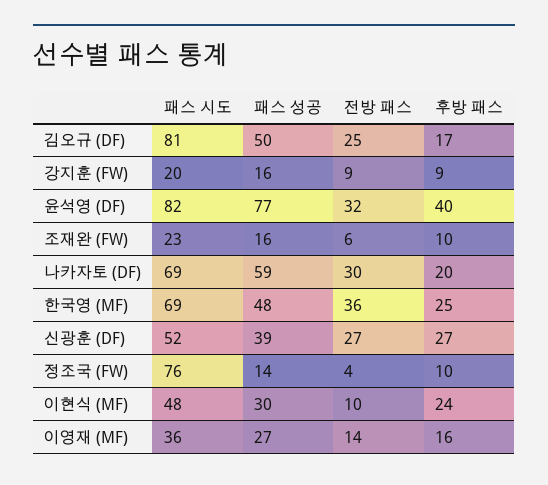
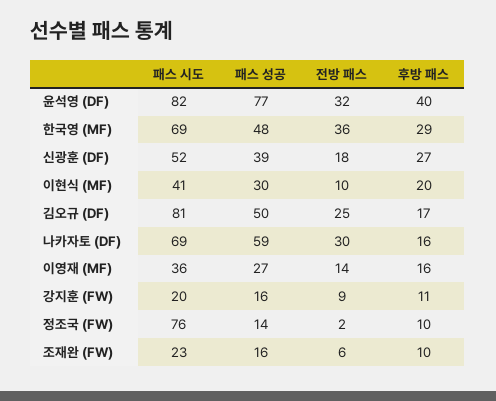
  {
    "패스 시도": {
      "김오규 (DF)": 81,
      "강지훈 (FW)": 20,
      "윤석영 (DF)": 82,
      "조재완 (FW)": 23,
      "나카자토 (DF)": 69,
      "한국영 (MF)": 69,
      "신광훈 (DF)": 52,
      "정조국 (FW)": 76,
-     "이현식 (MF)": 48,
+     "이현식 (MF)": 41,
      "이영재 (MF)": 36
    },
    "패스 성공": {
      "김오규 (DF)": 50,
      "강지훈 (FW)": 16,
      "윤석영 (DF)": 77,
      "조재완 (FW)": 16,
      "나카자토 (DF)": 59,
      "한국영 (MF)": 48,
      "신광훈 (DF)": 39,
      "정조국 (FW)": 14,
      "이현식 (MF)": 30,
      "이영재 (MF)": 27
    },
    "전방 패스": {
      "김오규 (DF)": 25,
      "강지훈 (FW)": 9,
      "윤석영 (DF)": 32,
      "조재완 (FW)": 6,
      "나카자토 (DF)": 30,
      "한국영 (MF)": 36,
-     "신광훈 (DF)": 27,
+     "신광훈 (DF)": 18,
-     "정조국 (FW)": 4,
+     "정조국 (FW)": 2,
      "이현식 (MF)": 10,
      "이영재 (MF)": 14
    },
    "후방 패스": {
      "김오규 (DF)": 17,
-     "강지훈 (FW)": 9,
+     "강지훈 (FW)": 11,
      "윤석영 (DF)": 40,
      "조재완 (FW)": 10,
-     "나카자토 (DF)": 20,
+     "나카자토 (DF)": 16,
-     "한국영 (MF)": 25,
+     "한국영 (MF)": 29,
      "신광훈 (DF)": 27,
      "정조국 (FW)": 10,
-     "이현식 (MF)": 24,
+     "이현식 (MF)": 20,
      "이영재 (MF)": 16
    }
  }

